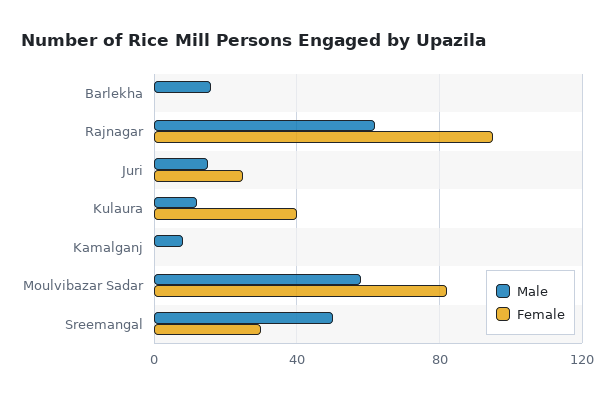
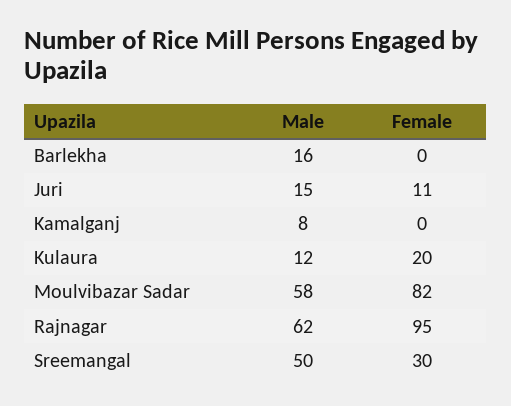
  {
    "Male": {
      "Barlekha": 16,
      "Rajnagar": 62,
      "Juri": 15,
      "Kulaura": 12,
      "Kamalganj": 8,
      "Moulvibazar Sadar": 58,
      "Sreemangal": 50
    },
    "Female": {
      "Barlekha": 0,
      "Rajnagar": 95,
-     "Juri": 25,
+     "Juri": 11,
-     "Kulaura": 40,
+     "Kulaura": 20,
      "Kamalganj": 0,
      "Moulvibazar Sadar": 82,
      "Sreemangal": 30
    }
  }

